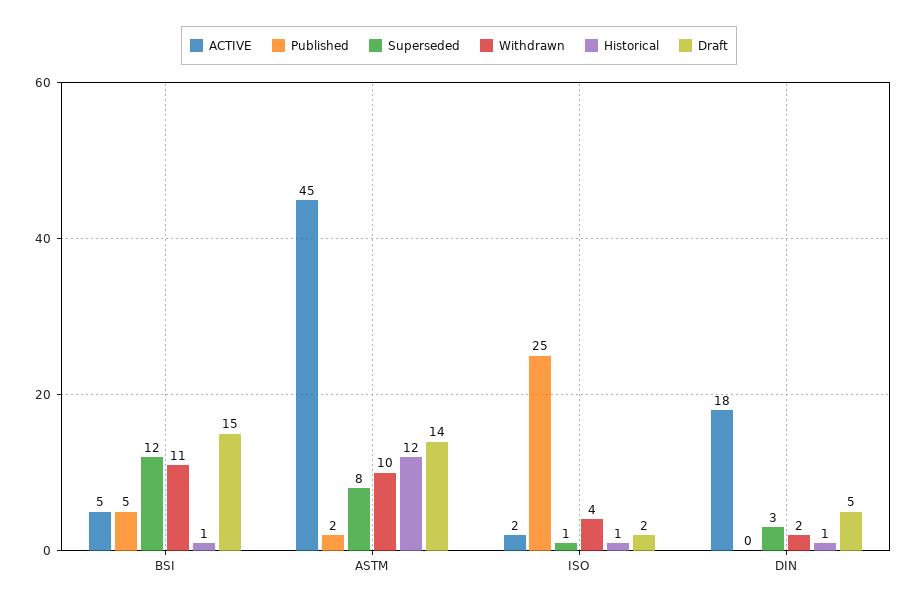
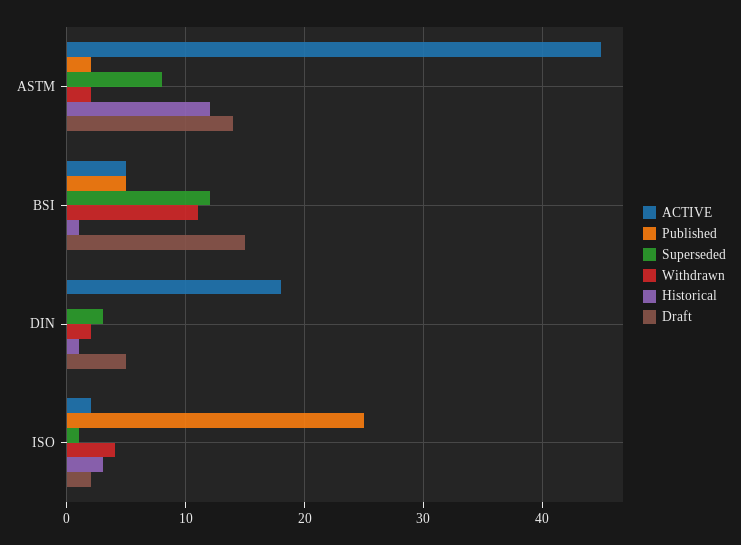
  {
    "ACTIVE": {
      "BSI": 5,
      "ASTM": 45,
      "ISO": 2,
      "DIN": 18
    },
    "Published": {
      "BSI": 5,
      "ASTM": 2,
      "ISO": 25,
      "DIN": 0
    },
    "Superseded": {
      "BSI": 12,
      "ASTM": 8,
      "ISO": 1,
      "DIN": 3
    },
    "Withdrawn": {
      "BSI": 11,
-     "ASTM": 10,
+     "ASTM": 2,
      "ISO": 4,
      "DIN": 2
    },
    "Historical": {
      "BSI": 1,
      "ASTM": 12,
-     "ISO": 1,
+     "ISO": 3,
      "DIN": 1
    },
    "Draft": {
      "BSI": 15,
      "ASTM": 14,
      "ISO": 2,
      "DIN": 5
    }
  }

